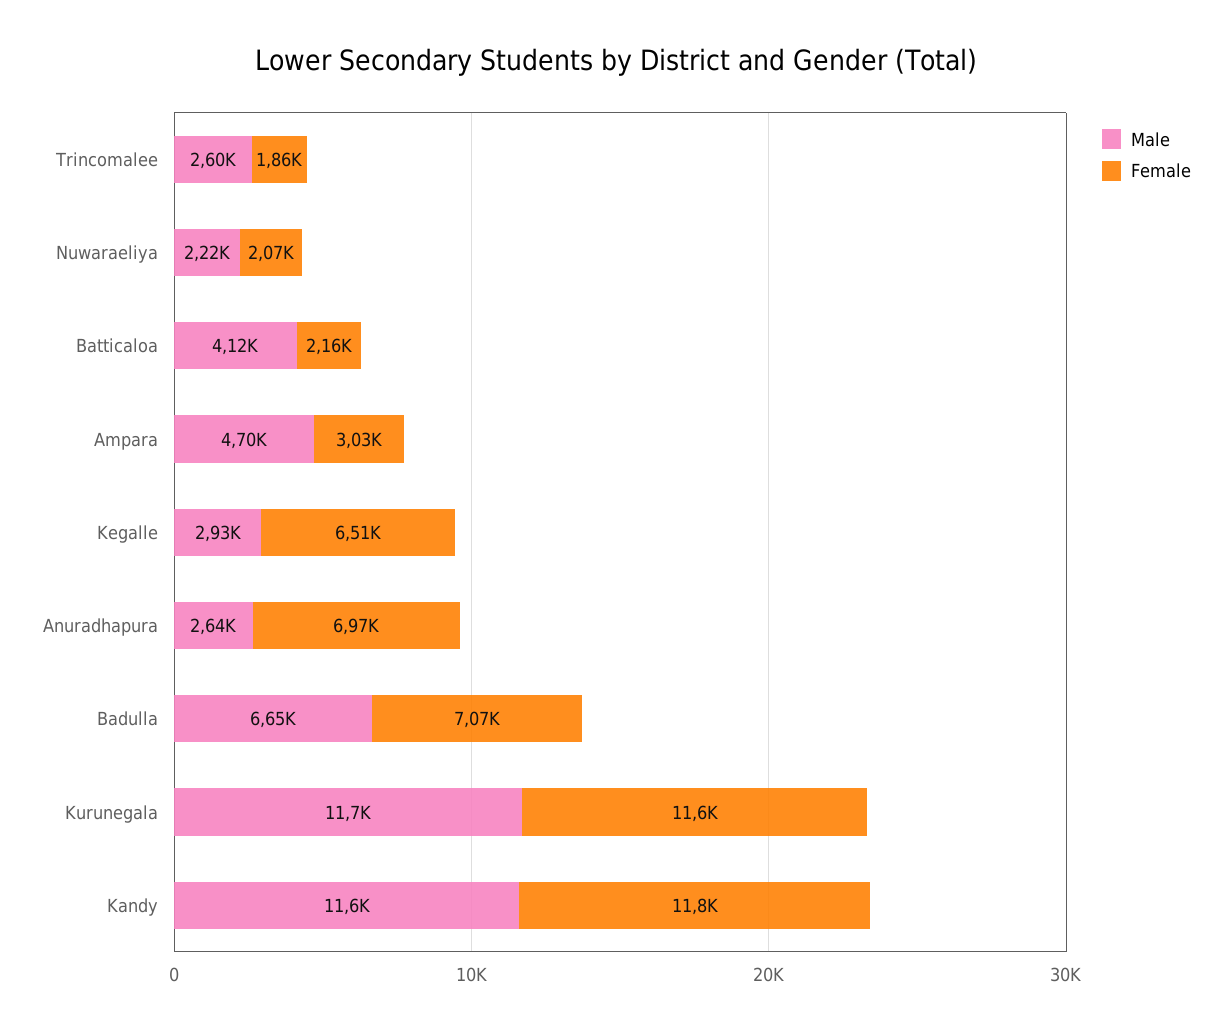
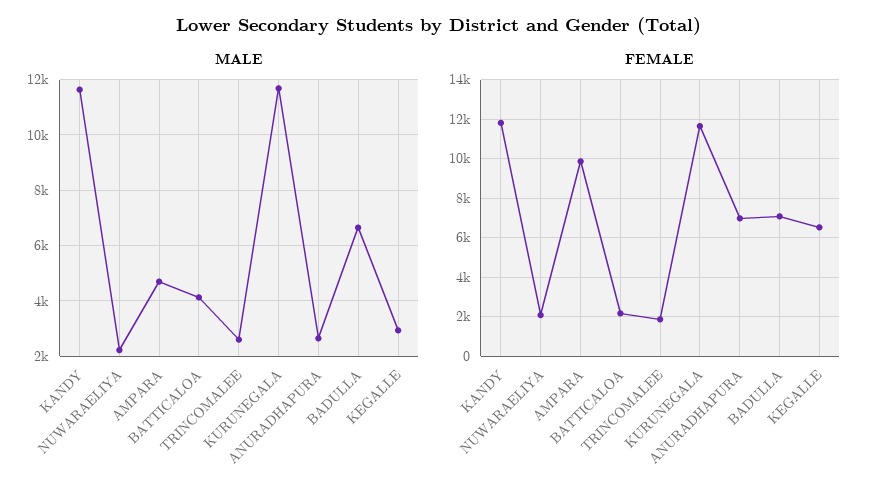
  {
    "Male": {
      "Trincomalee": 2600,
      "Nuwaraeliya": 2220,
      "Batticaloa": 4120,
      "Ampara": 4700,
      "Kegalle": 2930,
      "Anuradhapura": 2640,
      "Badulla": 6650,
      "Kurunegala": 11700,
      "Kandy": 11600
    },
    "Female": {
      "Trincomalee": 1860,
      "Nuwaraeliya": 2070,
      "Batticaloa": 2160,
-     "Ampara": 3030,
+     "Ampara": 10000,
      "Kegalle": 6510,
      "Anuradhapura": 6970,
      "Badulla": 7070,
      "Kurunegala": 11600,
      "Kandy": 11800
    }
  }

